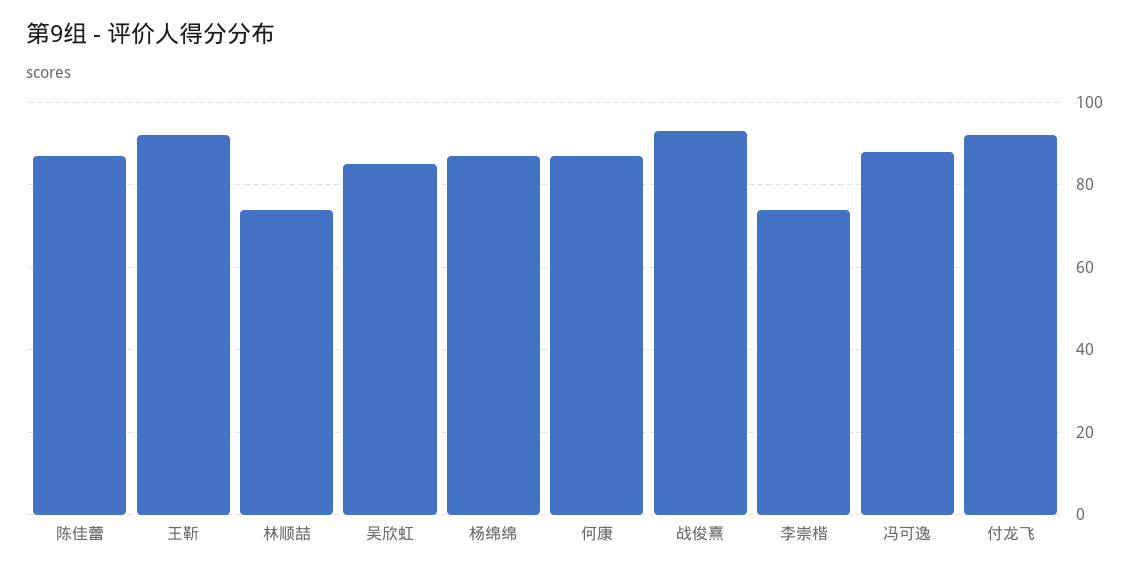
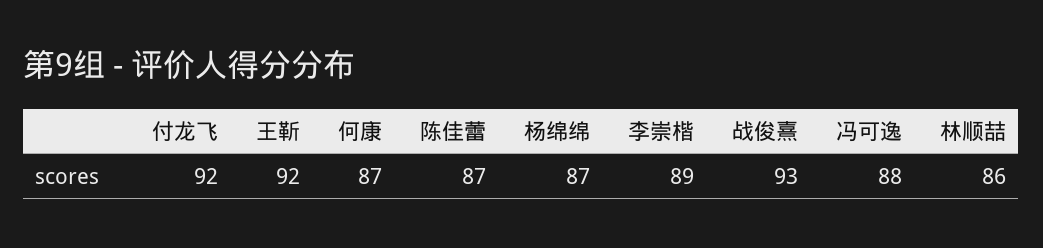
  {
    "陈佳蕾": 87,
    "王靳": 92,
-   "林顺喆": 75,
+   "林顺喆": 86,
-   "吴欣虹": 85,
    "杨绵绵": 87,
    "何康": 87,
    "战俊熹": 93,
-   "李崇楷": 75,
+   "李崇楷": 89,
    "冯可逸": 88,
    "付龙飞": 92
  }

